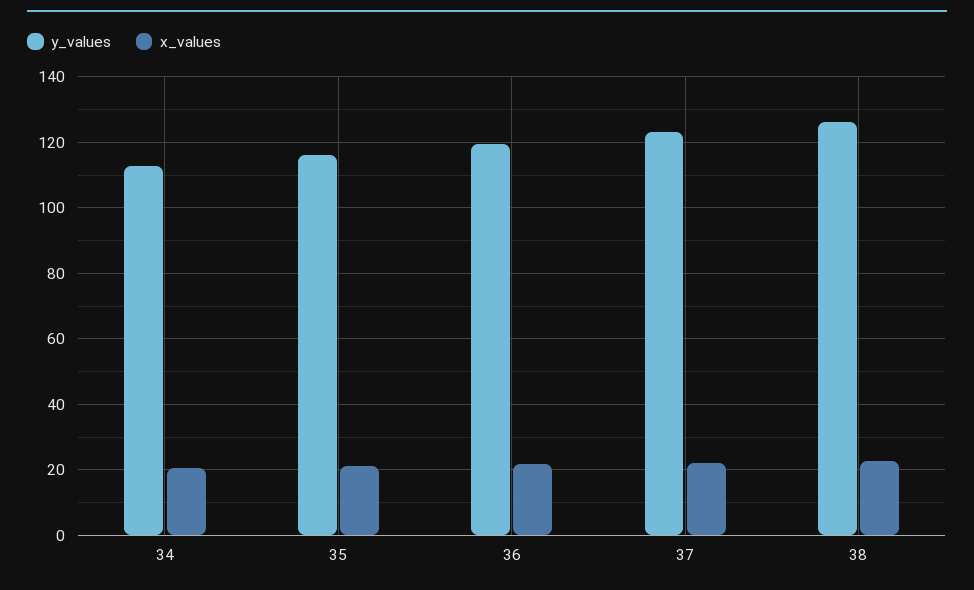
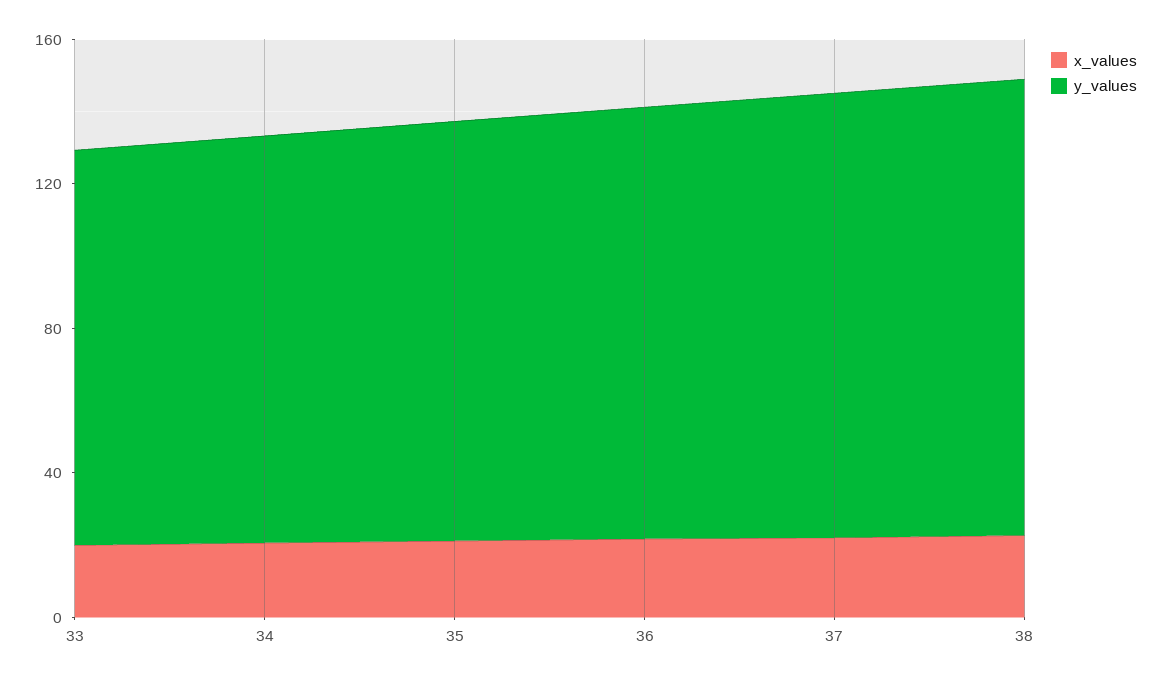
  {
    "y_values": {
      "34": 112,
      "35": 116,
      "36": 120,
      "37": 124,
-     "38": 126
+     "38": 126,
+     "33": 110
    },
    "x_values": {
      "34": 20,
      "35": 22,
      "36": 22,
      "37": 22,
-     "38": 22
+     "38": 22,
+     "33": 20
    }
  }

